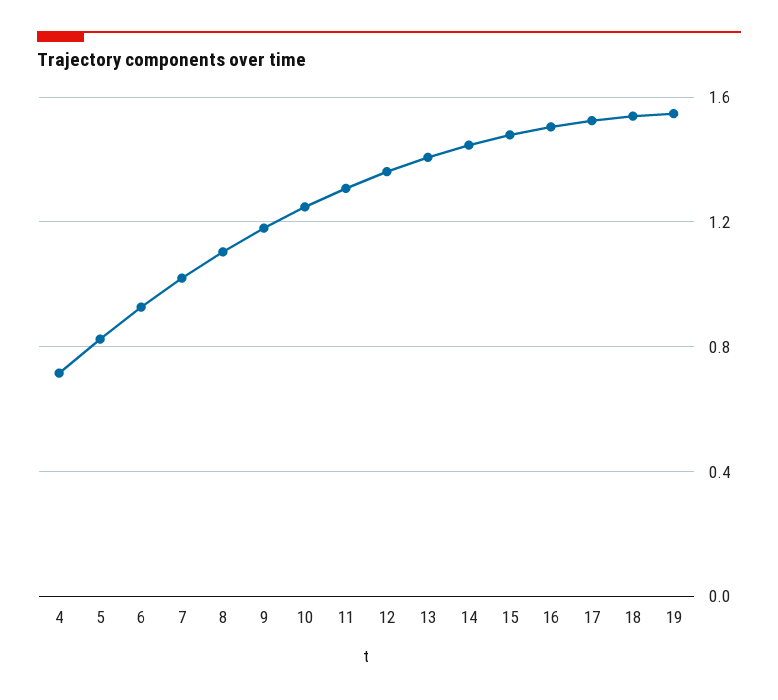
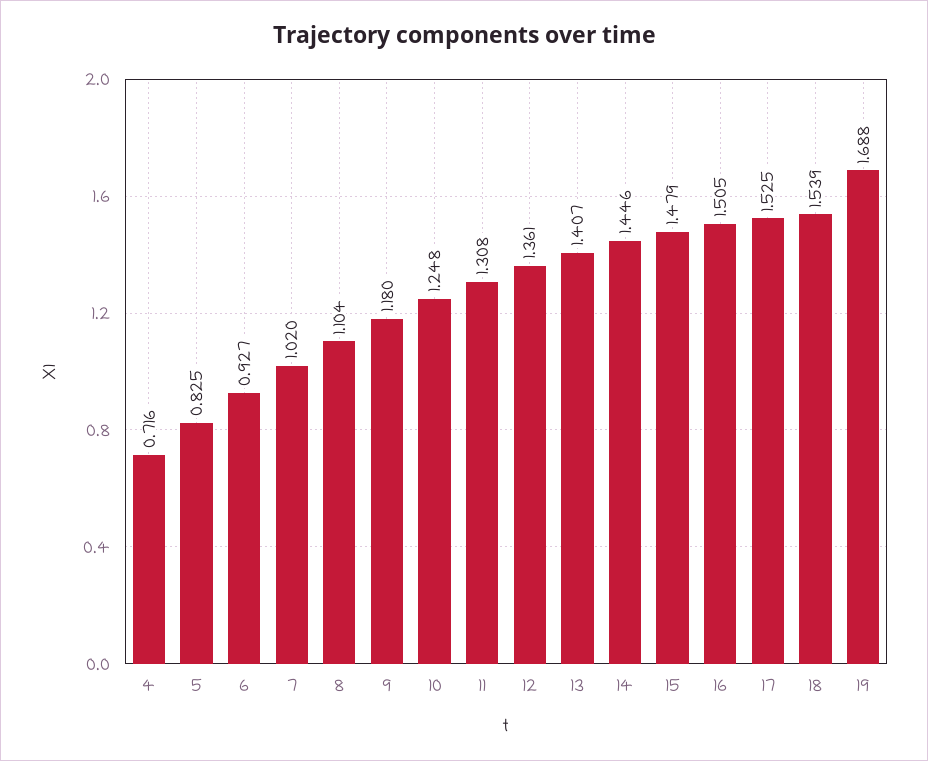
  {
    "4": 0.716,
    "5": 0.825,
    "6": 0.927,
    "7": 1.02,
    "8": 1.104,
    "9": 1.18,
    "10": 1.248,
    "11": 1.308,
    "12": 1.361,
    "13": 1.407,
    "14": 1.446,
    "15": 1.479,
    "16": 1.505,
    "17": 1.525,
    "18": 1.539,
-   "19": 1.55
+   "19": 1.688
  }

